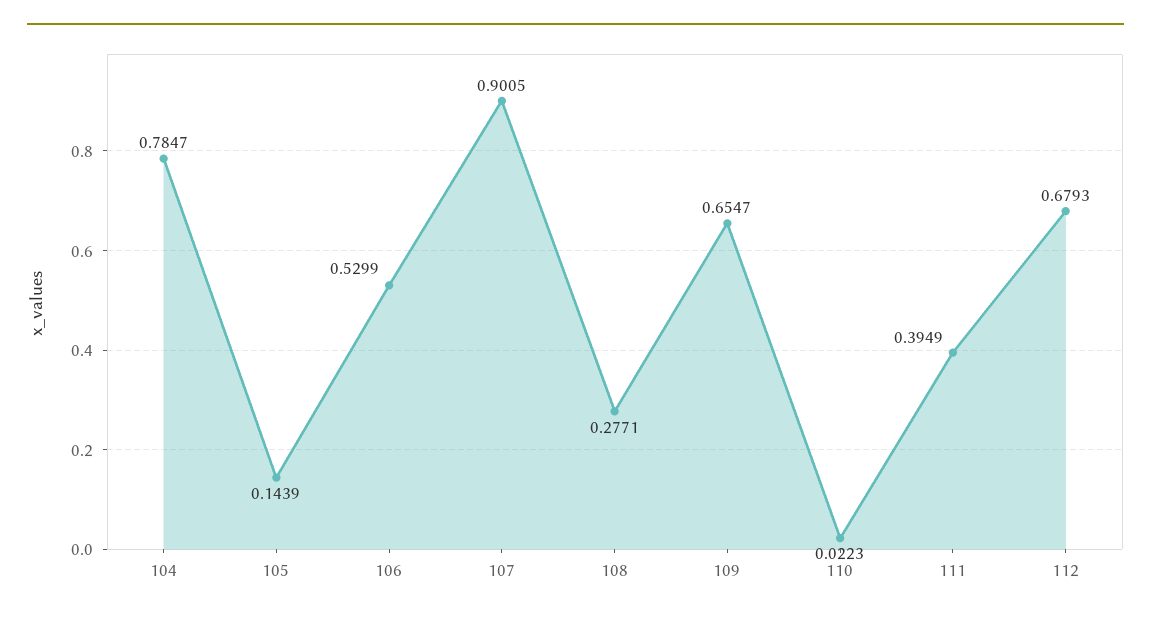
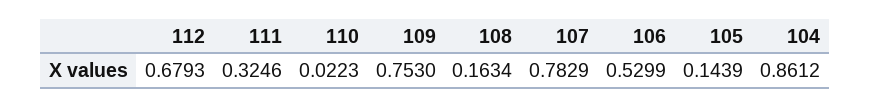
  {
-   "104": 0.7847,
+   "104": 0.8612,
    "105": 0.1439,
    "106": 0.5299,
-   "107": 0.9005,
+   "107": 0.7829,
-   "108": 0.2771,
+   "108": 0.1634,
-   "109": 0.6547,
+   "109": 0.753,
    "110": 0.0223,
-   "111": 0.3949,
+   "111": 0.3246,
    "112": 0.6793
  }

